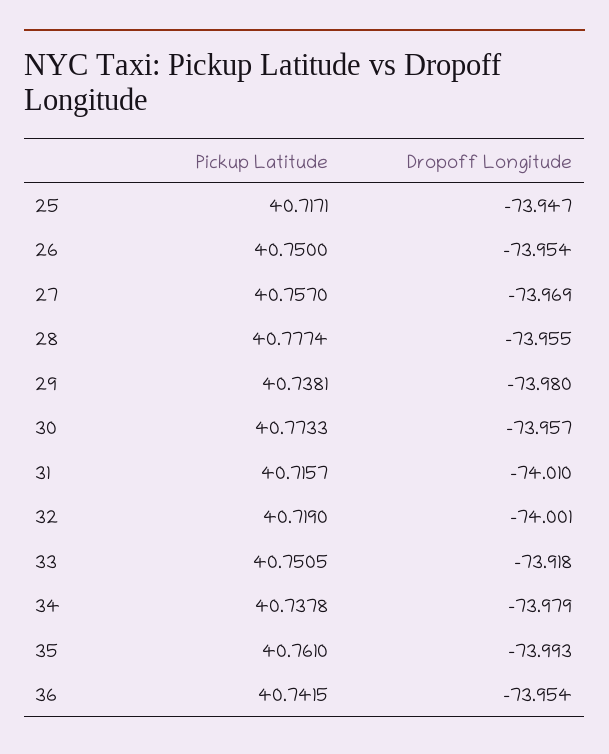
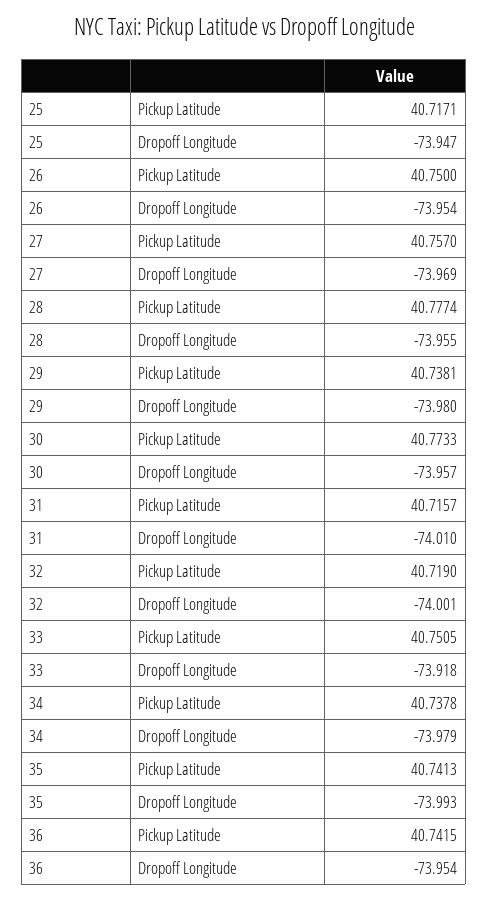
  {
    "Pickup Latitude": {
      "25": 40.7171,
      "26": 40.75,
      "27": 40.757,
      "28": 40.7774,
      "29": 40.7381,
      "30": 40.7733,
      "31": 40.7157,
      "32": 40.719,
      "33": 40.7505,
      "34": 40.7378,
-     "35": 40.761,
+     "35": 40.7413,
      "36": 40.7415
    },
    "Dropoff Longitude": {
      "25": -73.947,
      "26": -73.954,
      "27": -73.969,
      "28": -73.955,
      "29": -73.98,
      "30": -73.957,
      "31": -74.01,
      "32": -74.001,
      "33": -73.918,
      "34": -73.979,
      "35": -73.993,
      "36": -73.954
    }
  }

